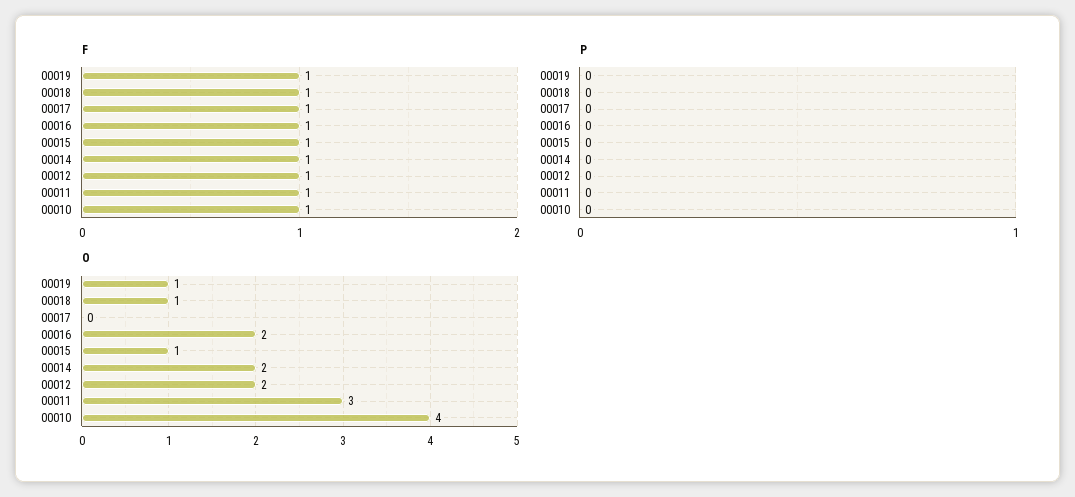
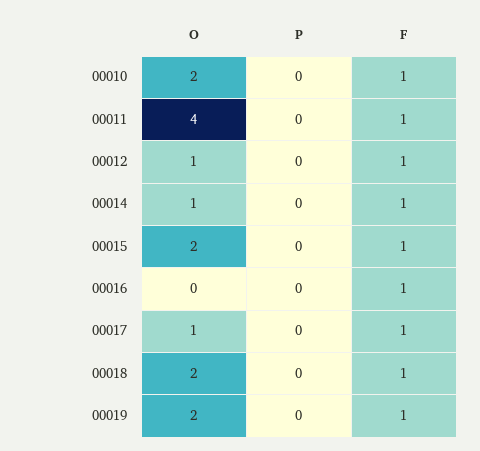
  {
    "F": {
      "00019": 1,
      "00018": 1,
      "00017": 1,
      "00016": 1,
      "00015": 1,
      "00014": 1,
      "00012": 1,
      "00011": 1,
      "00010": 1
    },
    "P": {
      "00019": 0,
      "00018": 0,
      "00017": 0,
      "00016": 0,
      "00015": 0,
      "00014": 0,
      "00012": 0,
      "00011": 0,
      "00010": 0
    },
    "O": {
-     "00019": 1,
+     "00019": 2,
-     "00018": 1,
+     "00018": 2,
-     "00017": 0,
+     "00017": 1,
-     "00016": 2,
+     "00016": 0,
-     "00015": 1,
+     "00015": 2,
-     "00014": 2,
+     "00014": 1,
-     "00012": 2,
+     "00012": 1,
-     "00011": 3,
+     "00011": 4,
-     "00010": 4
+     "00010": 2
    }
  }

